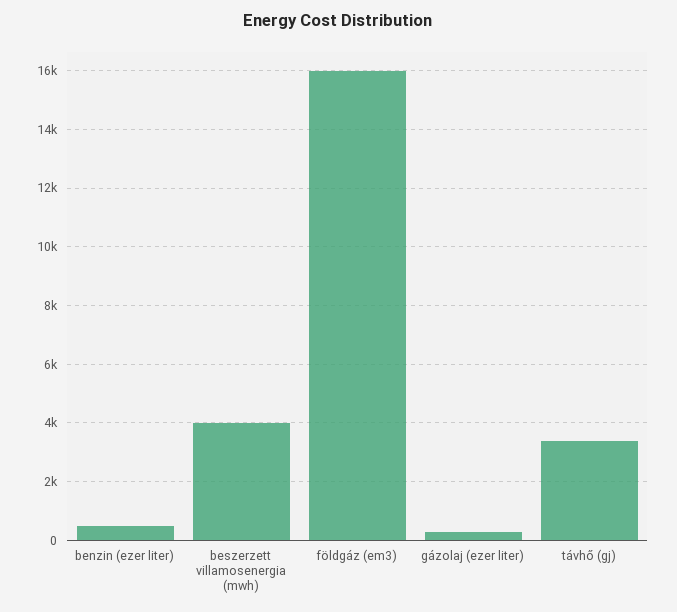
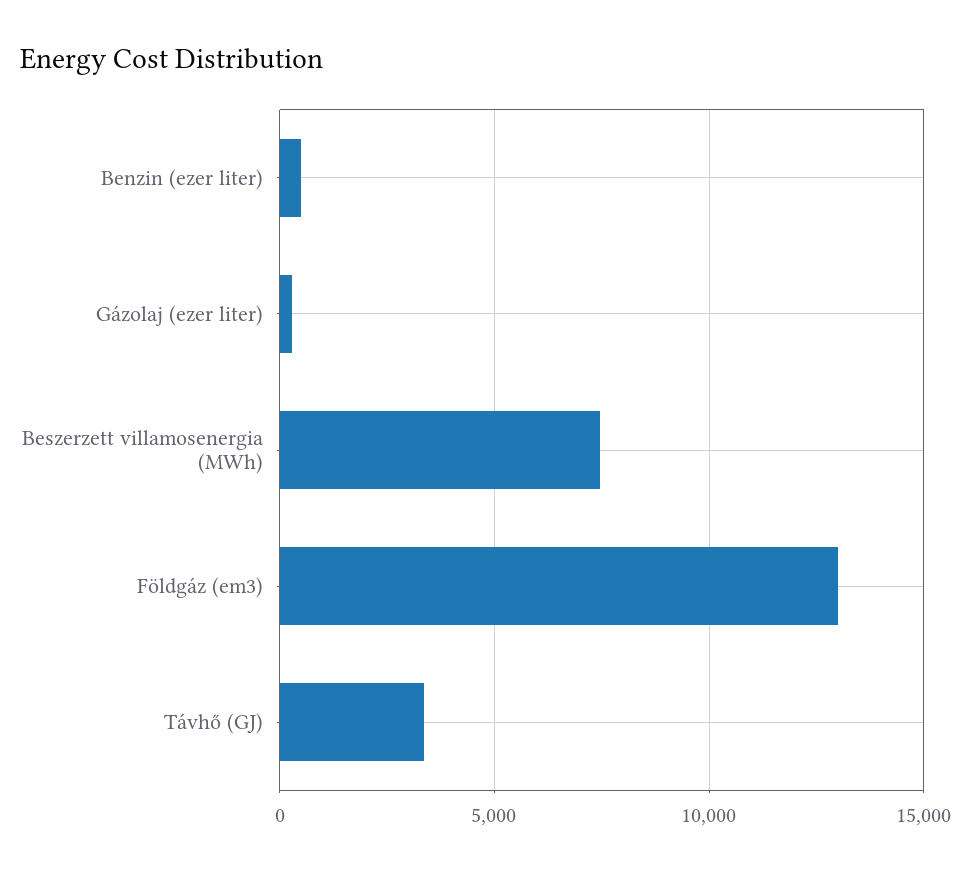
  {
    "benzin (ezer liter)": 500,
-   "beszerzett villamosenergia (mwh)": 4000,
+   "beszerzett villamosenergia (mwh)": 7500,
-   "földgáz (em3)": 16000,
+   "földgáz (em3)": 13000,
    "gázolaj (ezer liter)": 250,
    "távhő (gj)": 3250
  }

